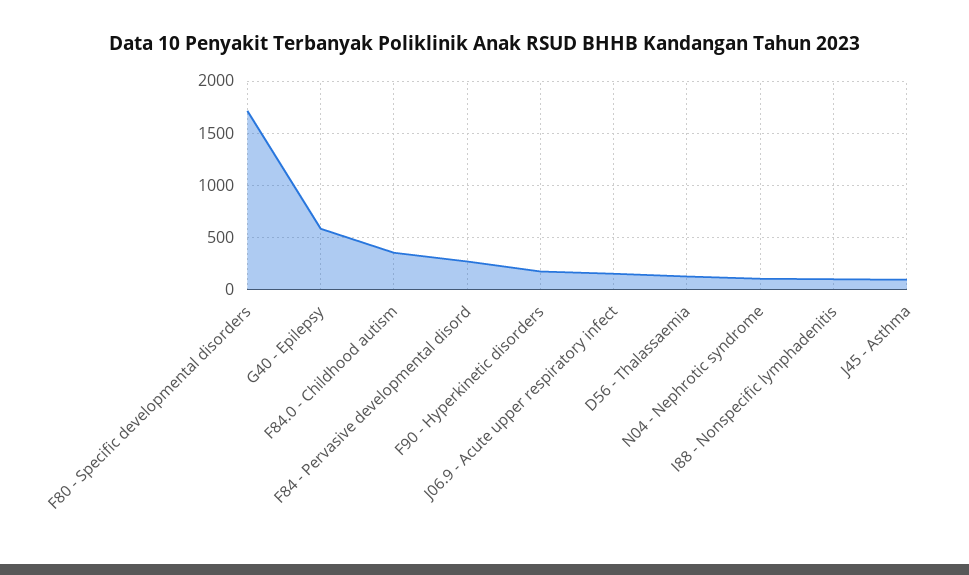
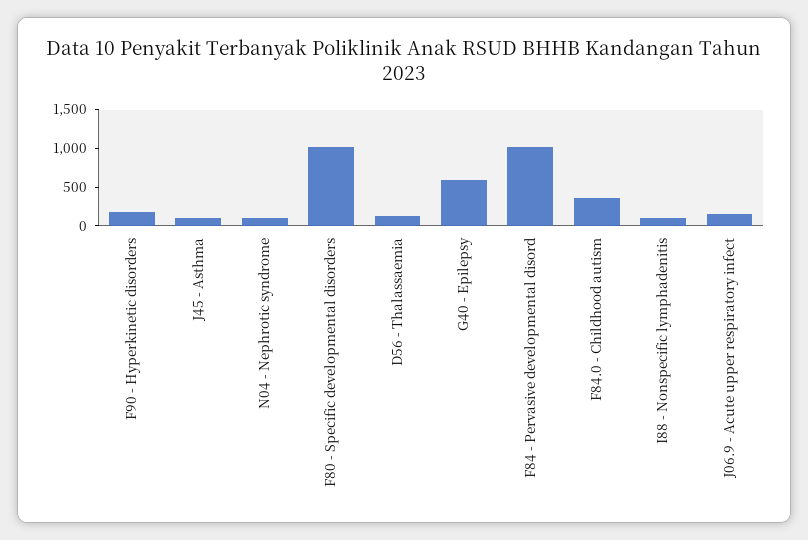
  {
-   "F80 - Specific developmental disorders": 1700,
+   "F80 - Specific developmental disorders": 1000,
    "G40 - Epilepsy": 600,
    "F84.0 - Childhood autism": 400,
-   "F84 - Pervasive developmental disord": 300,
+   "F84 - Pervasive developmental disord": 1000,
    "F90 - Hyperkinetic disorders": 200,
    "J06.9 - Acute upper respiratory infect": 200,
    "D56 - Thalassaemia": 100,
    "N04 - Nephrotic syndrome": 100,
    "I88 - Nonspecific lymphadenitis": 100,
    "J45 - Asthma": 100
  }

